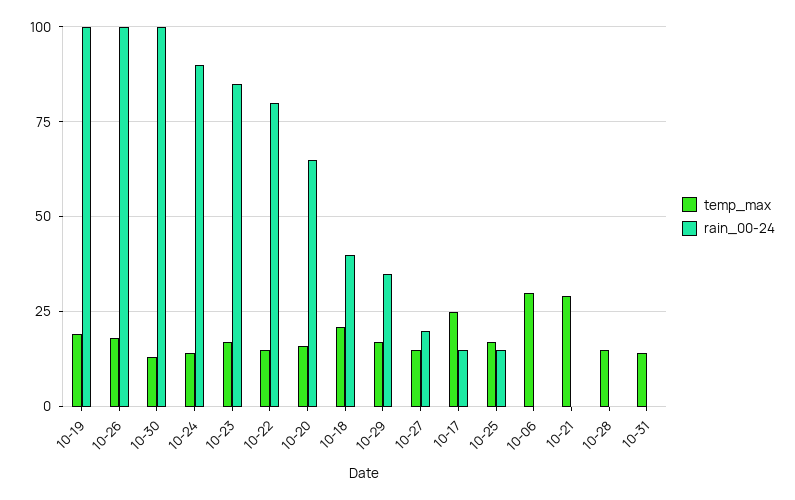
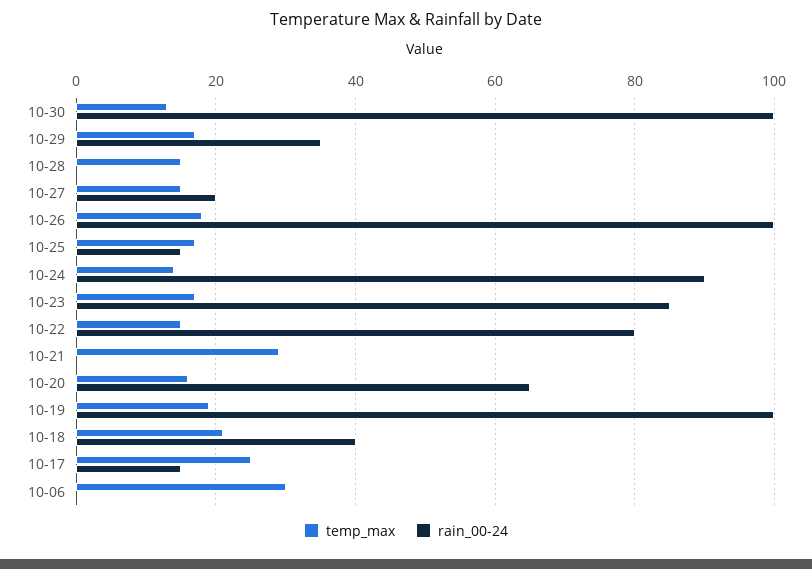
  {
    "temp_max": {
      "10-19": 20,
      "10-26": 20,
      "10-30": 15,
      "10-24": 15,
      "10-23": 15,
      "10-22": 15,
      "10-20": 15,
      "10-18": 20,
      "10-29": 15,
      "10-27": 15,
      "10-17": 25,
      "10-25": 15,
      "10-06": 30,
      "10-21": 30,
-     "10-28": 15,
+     "10-28": 15
-     "10-31": 15
    },
    "rain_00-24": {
      "10-19": 100,
      "10-26": 100,
      "10-30": 100,
      "10-24": 90,
      "10-23": 85,
      "10-22": 80,
      "10-20": 65,
      "10-18": 40,
      "10-29": 35,
      "10-27": 20,
      "10-17": 15,
      "10-25": 15,
      "10-06": 0,
      "10-21": 0,
-     "10-28": 0,
+     "10-28": 0
-     "10-31": 0
    }
  }

